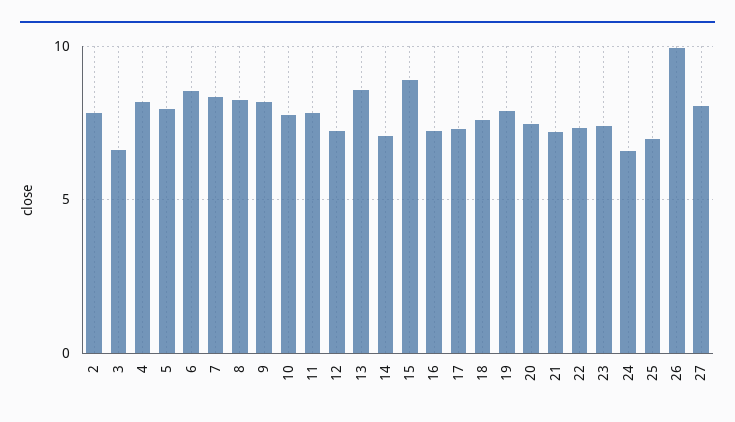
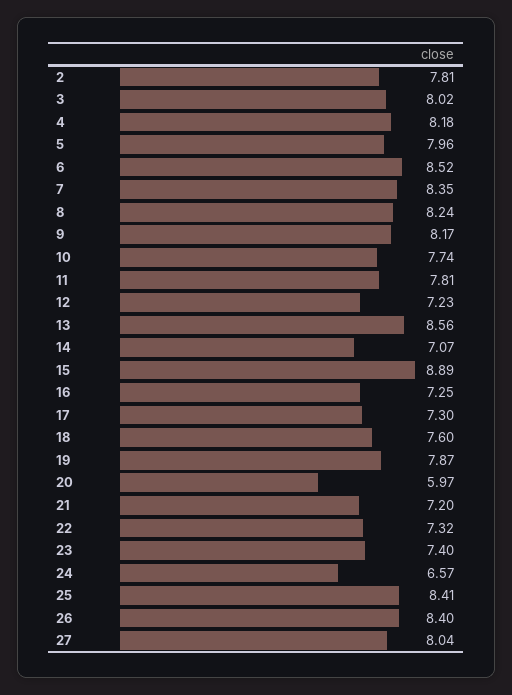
  {
    "2": 7.81,
-   "3": 6.5,
+   "3": 8.02,
    "4": 8.18,
    "5": 7.96,
    "6": 8.52,
    "7": 8.35,
    "8": 8.24,
    "9": 8.17,
    "10": 7.74,
    "11": 7.81,
    "12": 7.23,
    "13": 8.56,
    "14": 7.07,
    "15": 8.89,
    "16": 7.25,
    "17": 7.3,
    "18": 7.6,
    "19": 7.87,
-   "20": 7.5,
+   "20": 5.97,
    "21": 7.2,
    "22": 7.32,
    "23": 7.4,
    "24": 6.57,
-   "25": 7,
+   "25": 8.41,
-   "26": 10,
+   "26": 8.4,
    "27": 8.04
  }

